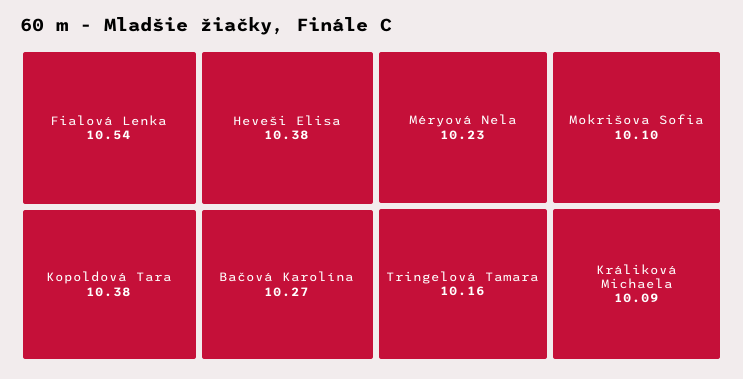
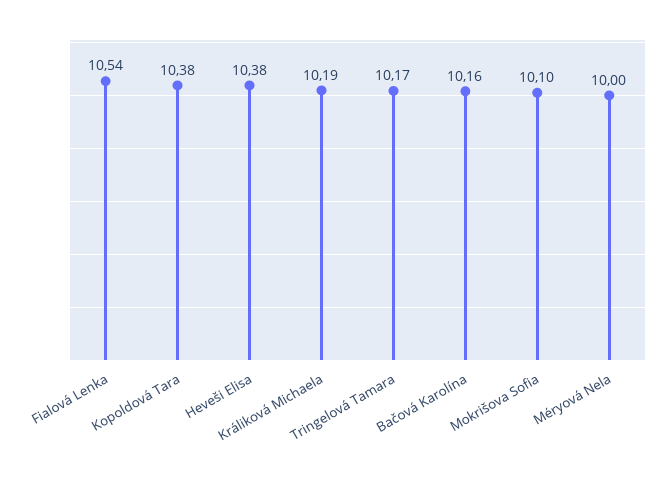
  {
    "Fialová Lenka": 10.54,
    "Kopoldová Tara": 10.38,
    "Heveši Elisa": 10.38,
-   "Bačová Karolína": 10.27,
+   "Bačová Karolína": 10.16,
-   "Méryová Nela": 10.23,
+   "Méryová Nela": 10,
-   "Tringelová Tamara": 10.16,
+   "Tringelová Tamara": 10.17,
    "Mokrišova Sofia": 10.1,
-   "Králiková Michaela": 10.09
+   "Králiková Michaela": 10.19
  }

